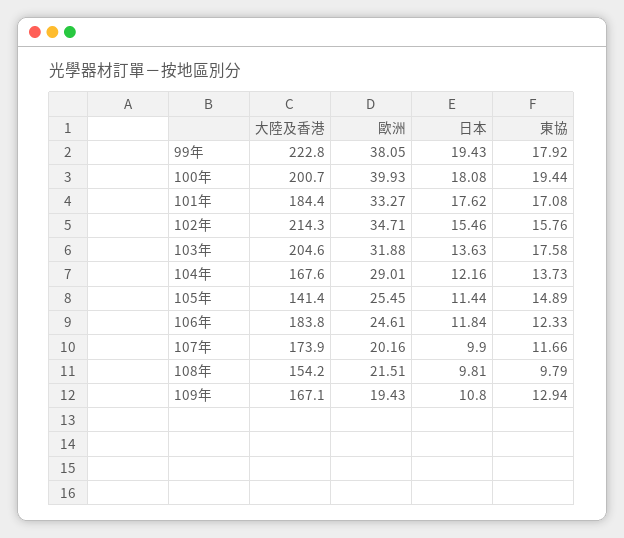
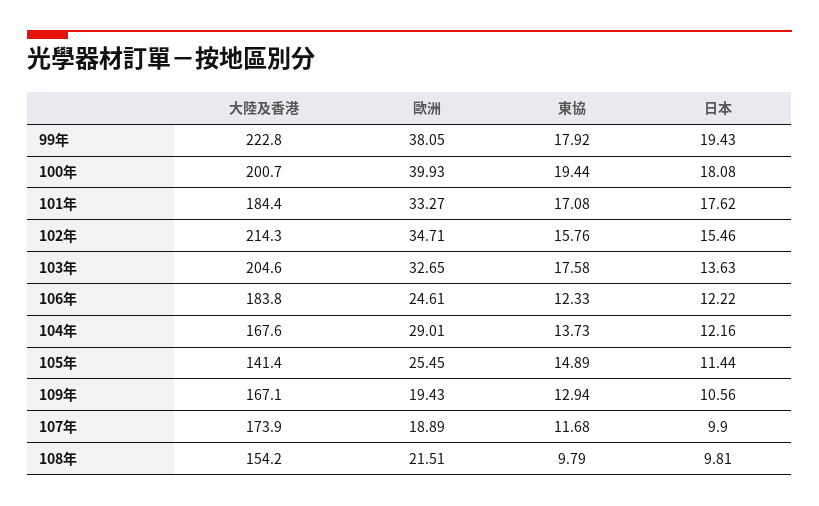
  {
    "大陸及香港": {
      "99年": 222.8,
      "100年": 200.7,
      "101年": 184.4,
      "102年": 214.3,
      "103年": 204.6,
      "104年": 167.6,
      "105年": 141.4,
      "106年": 183.8,
      "107年": 173.9,
      "108年": 154.2,
      "109年": 167.1
    },
    "歐洲": {
      "99年": 38.05,
      "100年": 39.93,
      "101年": 33.27,
      "102年": 34.71,
-     "103年": 31.88,
+     "103年": 32.65,
      "104年": 29.01,
      "105年": 25.45,
      "106年": 24.61,
-     "107年": 20.16,
+     "107年": 18.89,
      "108年": 21.51,
      "109年": 19.43
    },
    "日本": {
      "99年": 19.43,
      "100年": 18.08,
      "101年": 17.62,
      "102年": 15.46,
      "103年": 13.63,
      "104年": 12.16,
      "105年": 11.44,
-     "106年": 11.84,
+     "106年": 12.22,
      "107年": 9.9,
      "108年": 9.81,
-     "109年": 10.8
+     "109年": 10.56
    },
    "東協": {
      "99年": 17.92,
      "100年": 19.44,
      "101年": 17.08,
      "102年": 15.76,
      "103年": 17.58,
      "104年": 13.73,
      "105年": 14.89,
      "106年": 12.33,
-     "107年": 11.66,
+     "107年": 11.68,
      "108年": 9.79,
      "109年": 12.94
    }
  }

